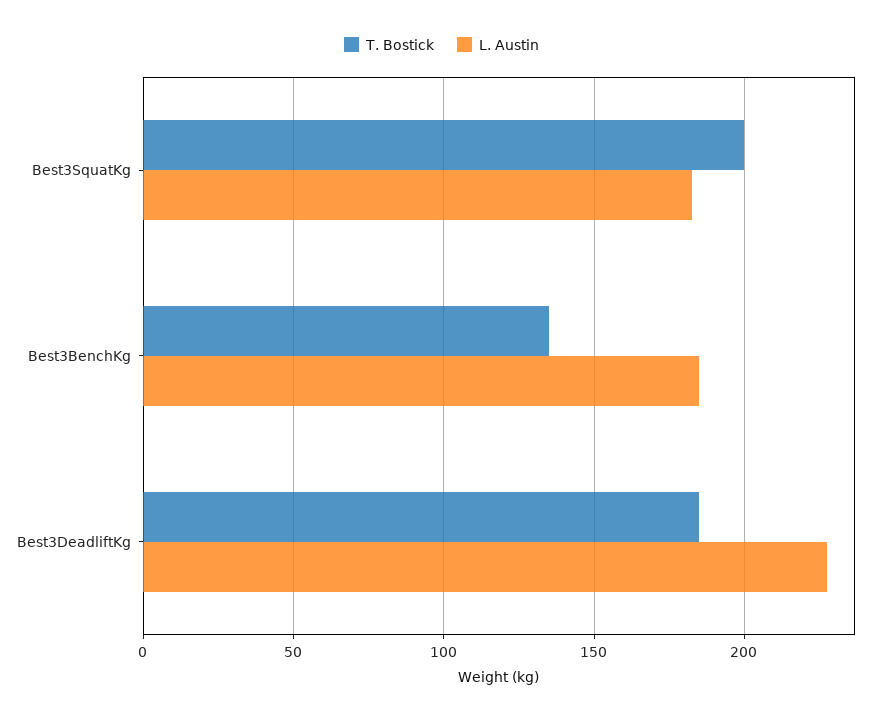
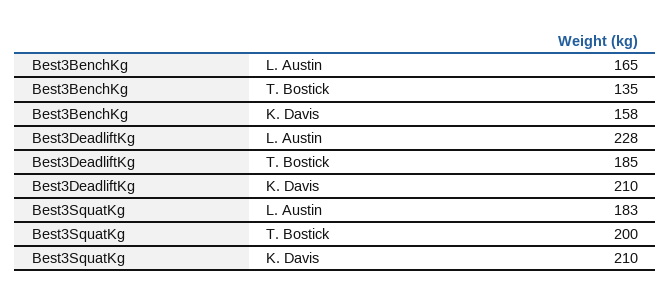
  {
    "T. Bostick": {
      "Best3SquatKg": 200,
      "Best3BenchKg": 135,
      "Best3DeadliftKg": 185
    },
    "L. Austin": {
      "Best3SquatKg": 183,
-     "Best3BenchKg": 185,
+     "Best3BenchKg": 165,
      "Best3DeadliftKg": 228
-   }
+   },
+   "K. Davis": {
+     "Best3BenchKg": 158,
+     "Best3DeadliftKg": 210,
+     "Best3SquatKg": 210
+   }
  }

